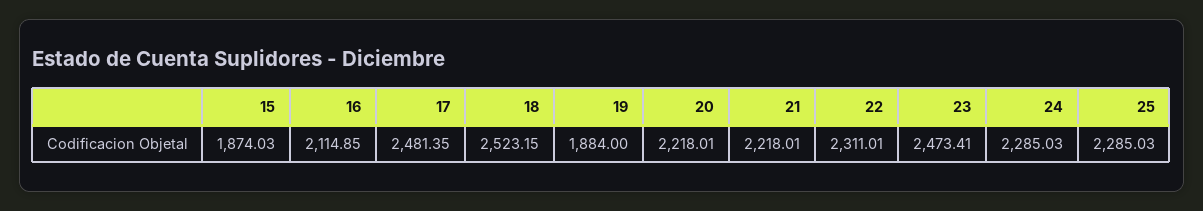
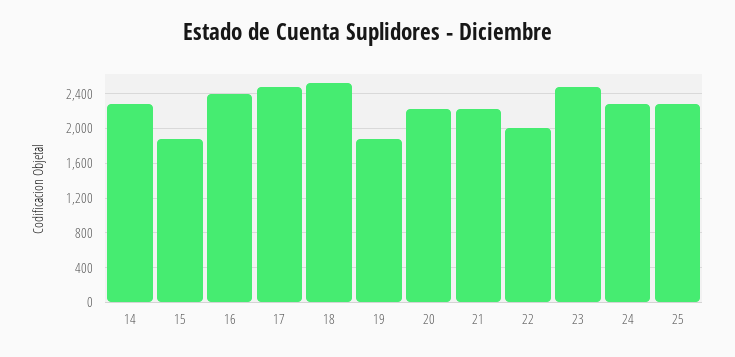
  {
    "15": 1874.03,
-   "16": 2114.85,
+   "16": 2400,
    "17": 2481.35,
    "18": 2523.15,
    "19": 1884,
    "20": 2218.01,
    "21": 2218.01,
-   "22": 2311.01,
+   "22": 2000,
    "23": 2473.41,
    "24": 2285.03,
-   "25": 2285.03
+   "25": 2285.03,
+   "14": 2300
  }

